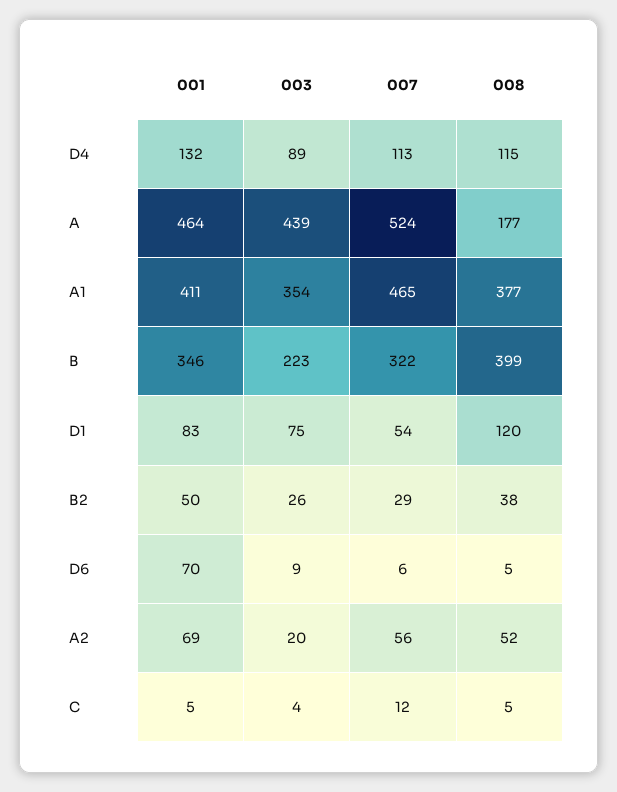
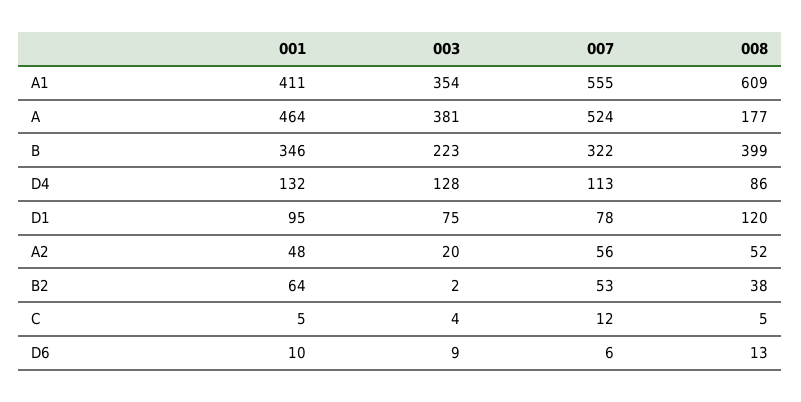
  {
    "001": {
      "D4": 132,
      "A": 464,
      "A1": 411,
      "B": 346,
-     "D1": 83,
+     "D1": 95,
-     "B2": 50,
+     "B2": 64,
-     "D6": 70,
+     "D6": 10,
-     "A2": 69,
+     "A2": 48,
      "C": 5
    },
    "003": {
-     "D4": 89,
+     "D4": 128,
-     "A": 439,
+     "A": 381,
      "A1": 354,
      "B": 223,
      "D1": 75,
-     "B2": 26,
+     "B2": 2,
      "D6": 9,
      "A2": 20,
      "C": 4
    },
    "007": {
      "D4": 113,
      "A": 524,
-     "A1": 465,
+     "A1": 555,
      "B": 322,
-     "D1": 54,
+     "D1": 78,
-     "B2": 29,
+     "B2": 53,
      "D6": 6,
      "A2": 56,
      "C": 12
    },
    "008": {
-     "D4": 115,
+     "D4": 86,
      "A": 177,
-     "A1": 377,
+     "A1": 609,
      "B": 399,
      "D1": 120,
      "B2": 38,
-     "D6": 5,
+     "D6": 13,
      "A2": 52,
      "C": 5
    }
  }

